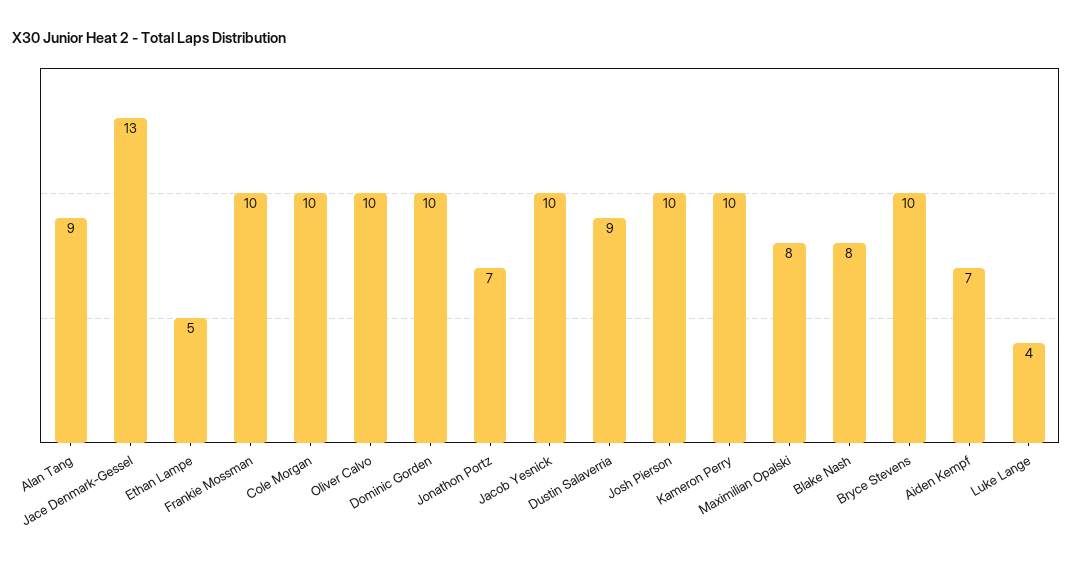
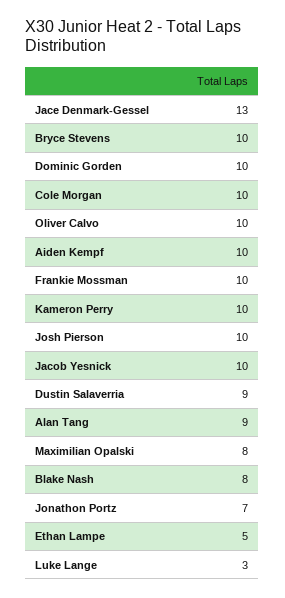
  {
    "Alan Tang": 9,
    "Jace Denmark-Gessel": 13,
    "Ethan Lampe": 5,
    "Frankie Mossman": 10,
    "Cole Morgan": 10,
    "Oliver Calvo": 10,
    "Dominic Gorden": 10,
    "Jonathon Portz": 7,
    "Jacob Yesnick": 10,
    "Dustin Salaverria": 9,
    "Josh Pierson": 10,
    "Kameron Perry": 10,
    "Maximilian Opalski": 8,
    "Blake Nash": 8,
    "Bryce Stevens": 10,
-   "Aiden Kempf": 7,
+   "Aiden Kempf": 10,
-   "Luke Lange": 4
+   "Luke Lange": 3
  }

